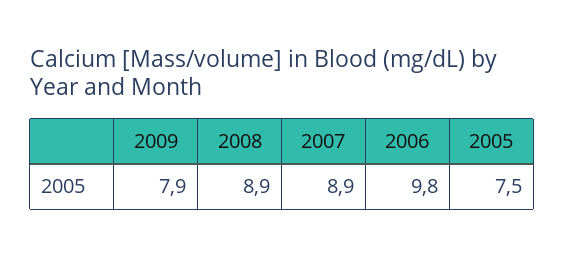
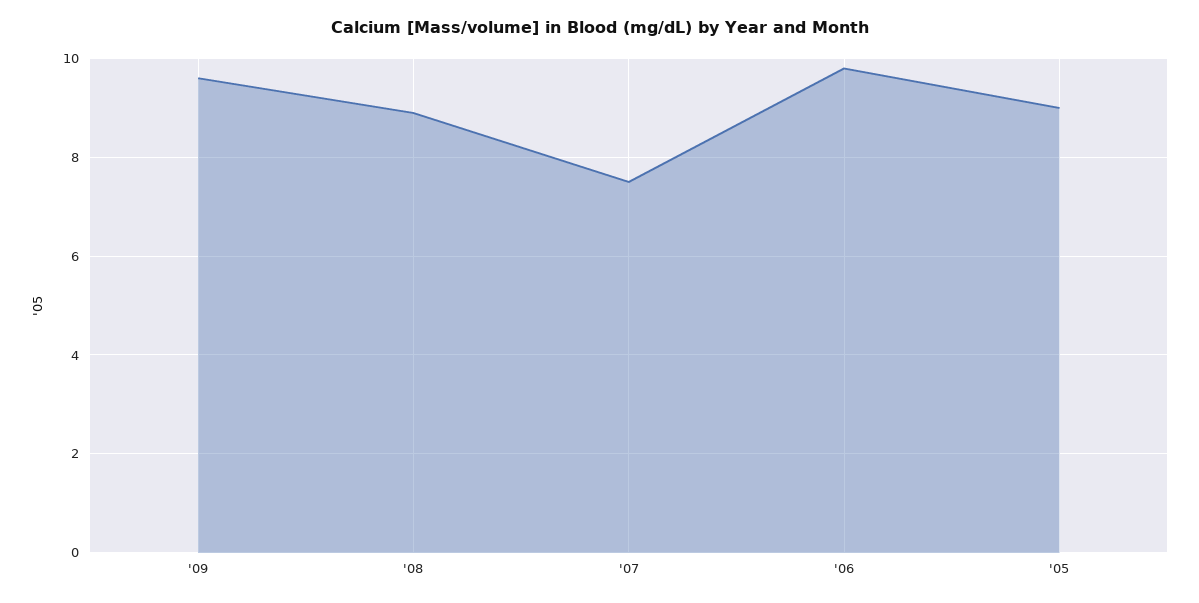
  {
-   "2009": 7.9,
+   "2009": 9.5,
    "2008": 8.9,
-   "2007": 8.9,
+   "2007": 7.5,
    "2006": 9.8,
-   "2005": 7.5
+   "2005": 9
  }

